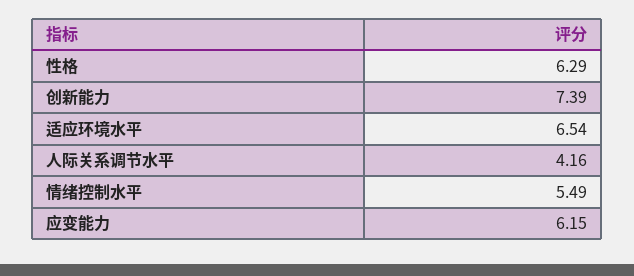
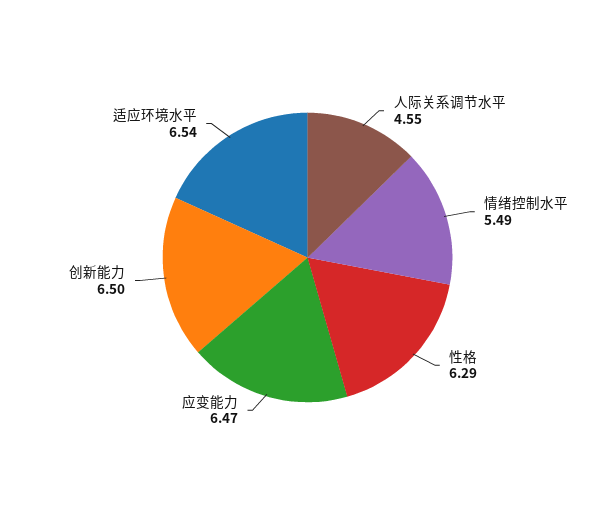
  {
    "性格": 6.29,
-   "创新能力": 7.39,
+   "创新能力": 6.5,
    "适应环境水平": 6.54,
-   "人际关系调节水平": 4.16,
+   "人际关系调节水平": 4.55,
    "情绪控制水平": 5.49,
-   "应变能力": 6.15
+   "应变能力": 6.47
  }

